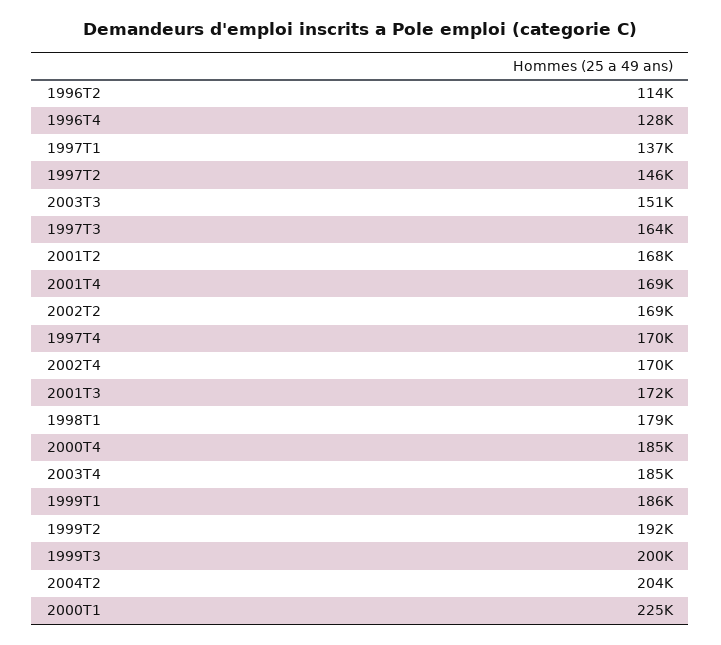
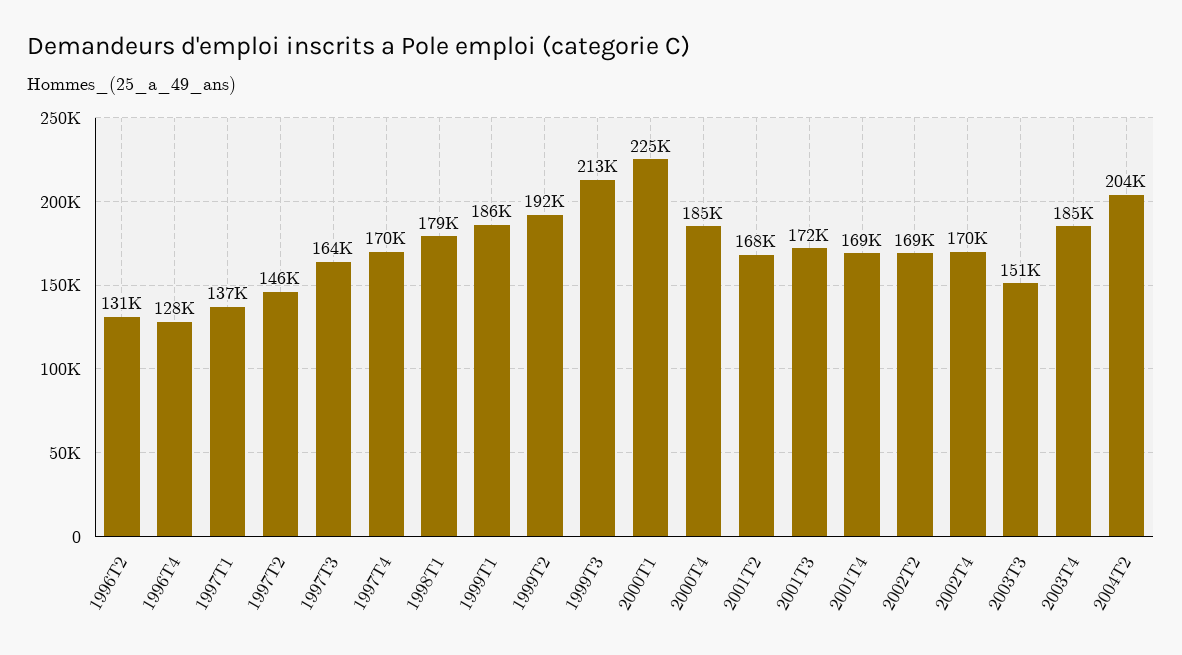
  {
-   "1996T2": 114000,
+   "1996T2": 131000,
    "1996T4": 128000,
    "1997T1": 137000,
    "1997T2": 146000,
    "2003T3": 151000,
    "1997T3": 164000,
    "2001T2": 168000,
    "2001T4": 169000,
    "2002T2": 169000,
    "1997T4": 170000,
    "2002T4": 170000,
    "2001T3": 172000,
    "1998T1": 179000,
    "2000T4": 185000,
    "2003T4": 185000,
    "1999T1": 186000,
    "1999T2": 192000,
-   "1999T3": 200000,
+   "1999T3": 213000,
    "2004T2": 204000,
    "2000T1": 225000
  }

